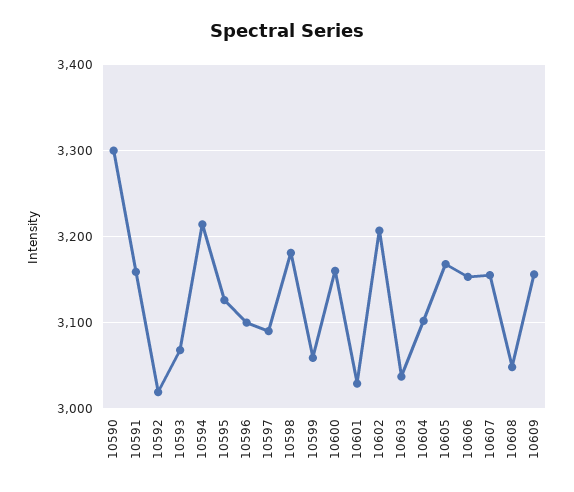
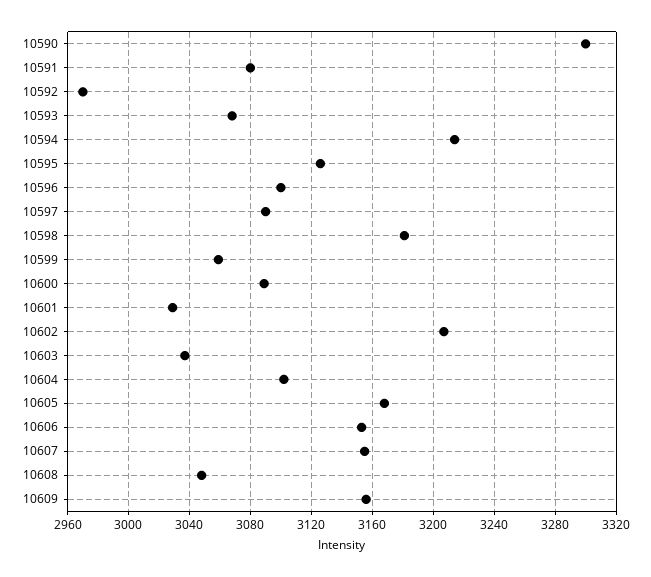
  {
    "10590": 3300,
-   "10591": 3160,
+   "10591": 3080,
-   "10592": 3020,
+   "10592": 2970,
    "10593": 3070,
    "10594": 3215,
    "10595": 3125,
    "10596": 3100,
    "10597": 3090,
    "10598": 3180,
    "10599": 3060,
-   "10600": 3160,
+   "10600": 3090,
    "10601": 3030,
    "10602": 3205,
    "10603": 3035,
    "10604": 3100,
    "10605": 3170,
    "10606": 3155,
    "10607": 3155,
    "10608": 3050,
    "10609": 3155
  }

